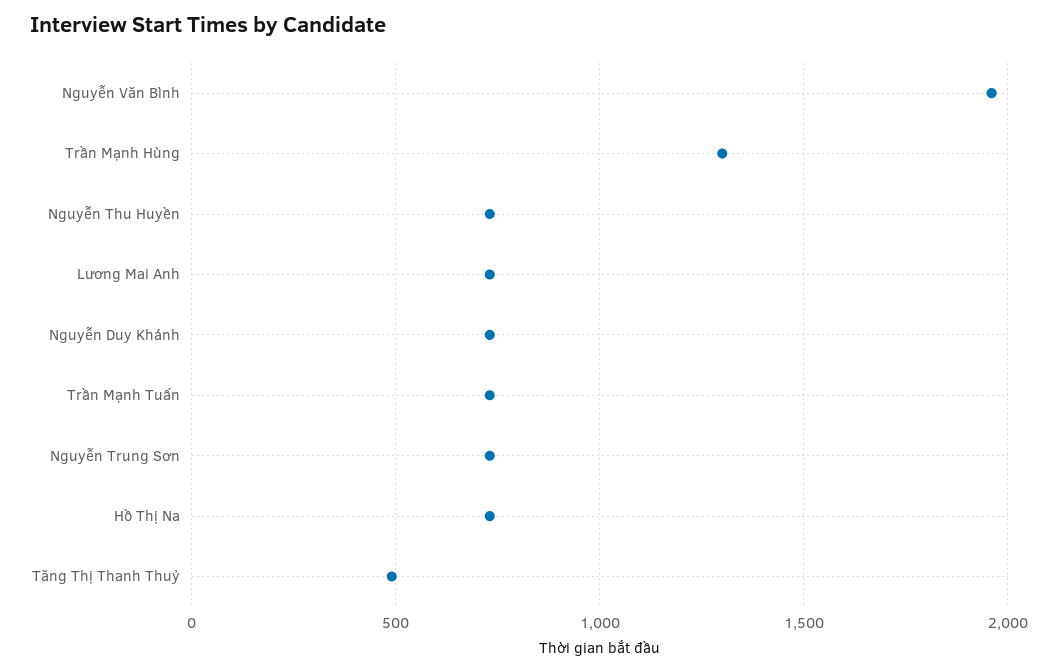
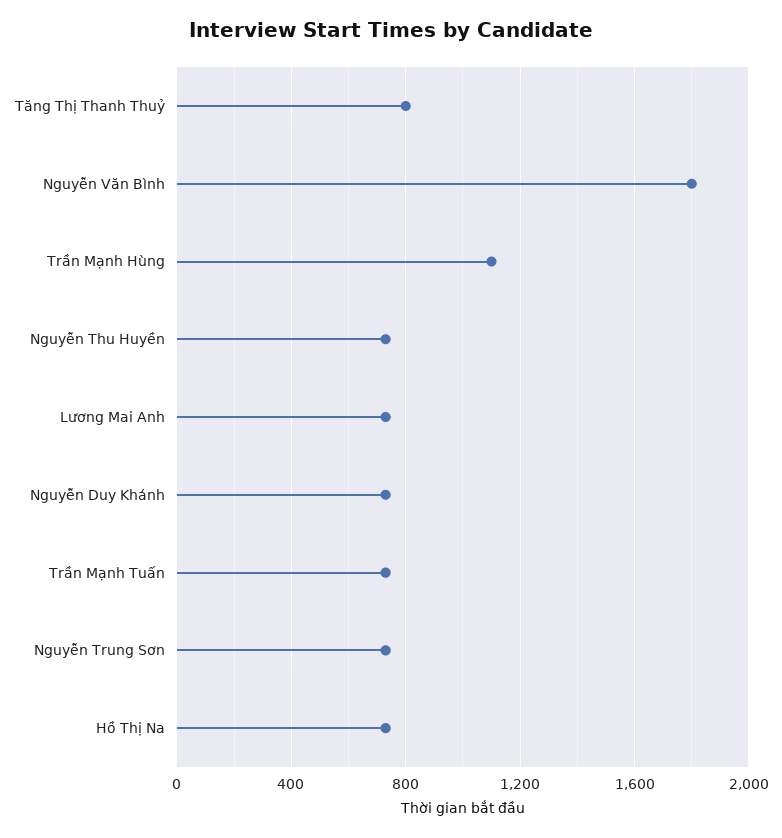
  {
-   "Nguyễn Văn Bình": 1950,
+   "Nguyễn Văn Bình": 1800,
-   "Trần Mạnh Hùng": 1300,
+   "Trần Mạnh Hùng": 1100,
    "Nguyễn Thu Huyền": 750,
    "Lương Mai Anh": 750,
    "Nguyễn Duy Khánh": 750,
    "Trần Mạnh Tuấn": 750,
    "Nguyễn Trung Sơn": 750,
    "Hồ Thị Na": 750,
-   "Tăng Thị Thanh Thuỷ": 500
+   "Tăng Thị Thanh Thuỷ": 800
  }

